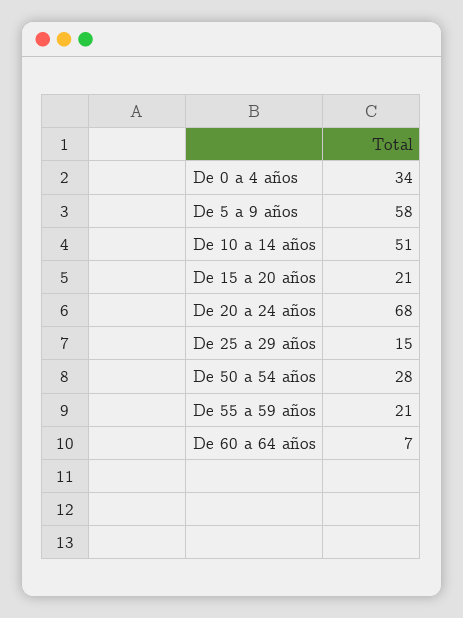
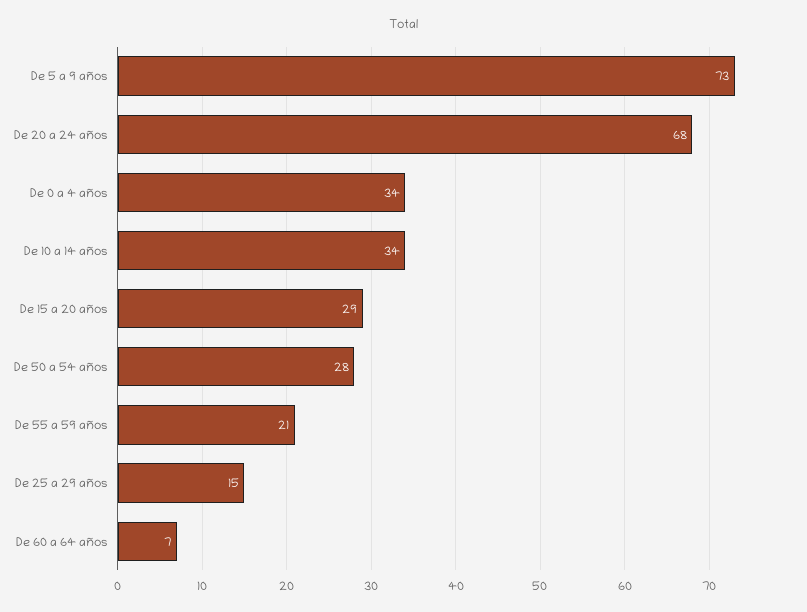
  {
    "De 0 a 4 años": 34,
-   "De 5 a 9 años": 58,
+   "De 5 a 9 años": 73,
-   "De 10 a 14 años": 51,
+   "De 10 a 14 años": 34,
-   "De 15 a 20 años": 21,
+   "De 15 a 20 años": 29,
    "De 20 a 24 años": 68,
    "De 25 a 29 años": 15,
    "De 50 a 54 años": 28,
    "De 55 a 59 años": 21,
    "De 60 a 64 años": 7
  }

